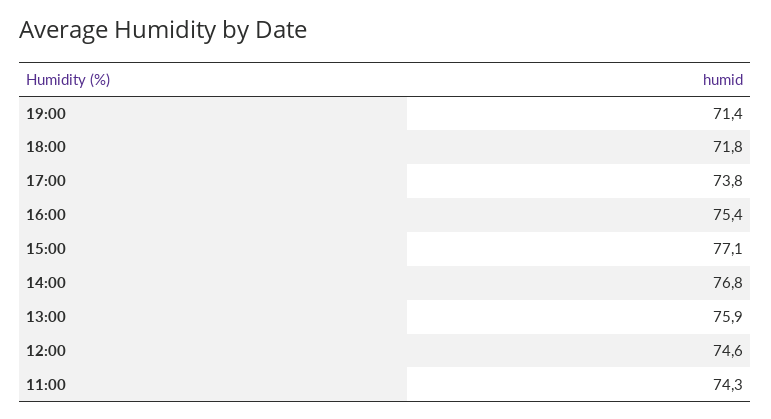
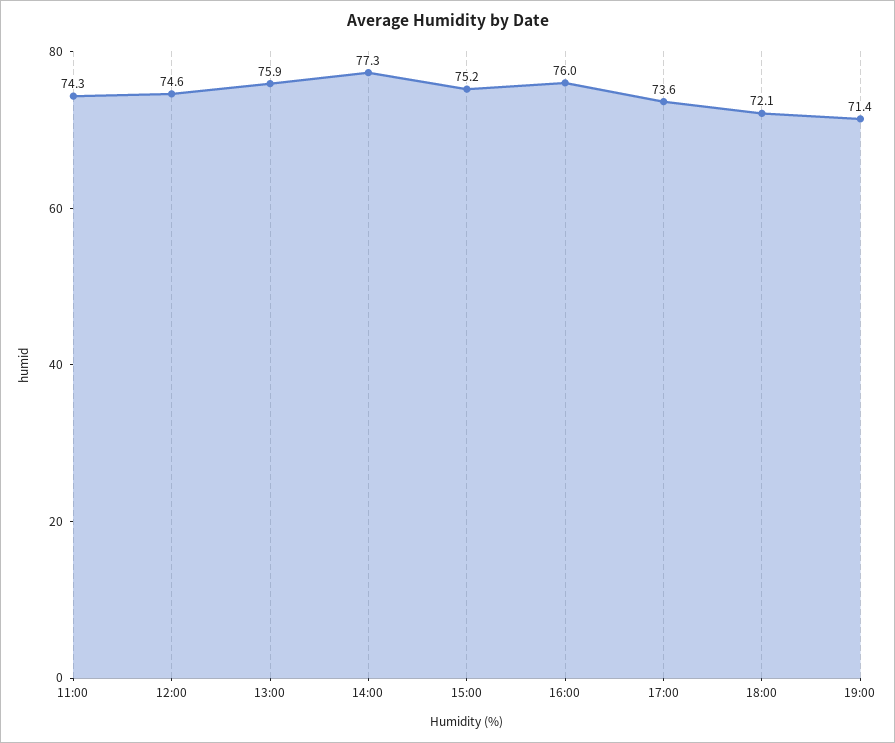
  {
    "19:00": 71.4,
-   "18:00": 71.8,
+   "18:00": 72.1,
-   "17:00": 73.8,
+   "17:00": 73.6,
-   "16:00": 75.4,
+   "16:00": 76,
-   "15:00": 77.1,
+   "15:00": 75.2,
-   "14:00": 76.8,
+   "14:00": 77.3,
    "13:00": 75.9,
    "12:00": 74.6,
    "11:00": 74.3
  }

